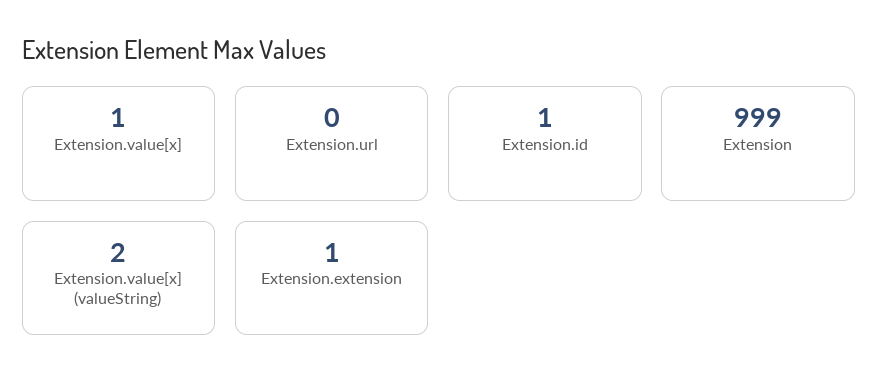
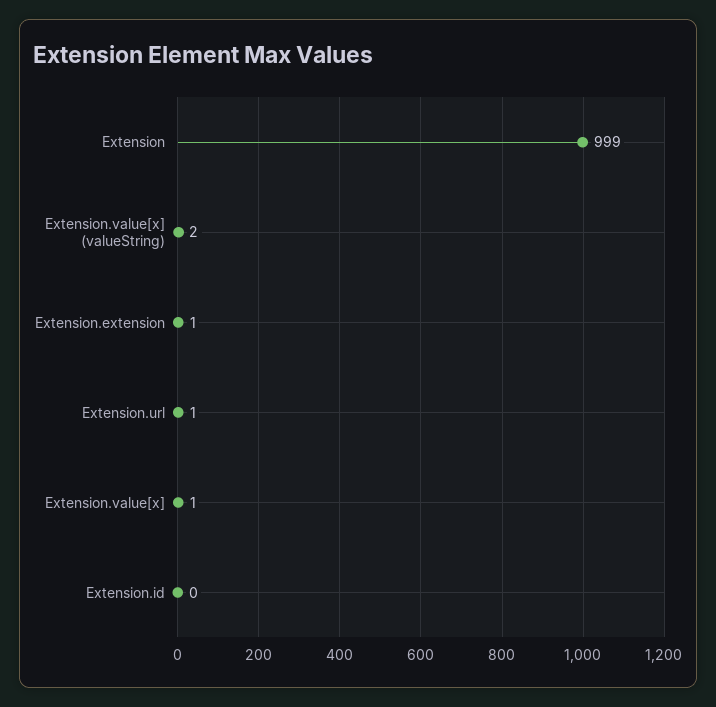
  {
    "Extension.value[x]": 1,
-   "Extension.url": 0,
+   "Extension.url": 1,
-   "Extension.id": 1,
+   "Extension.id": 0,
    "Extension": 999,
    "Extension.value[x] (valueString)": 2,
    "Extension.extension": 1
  }

